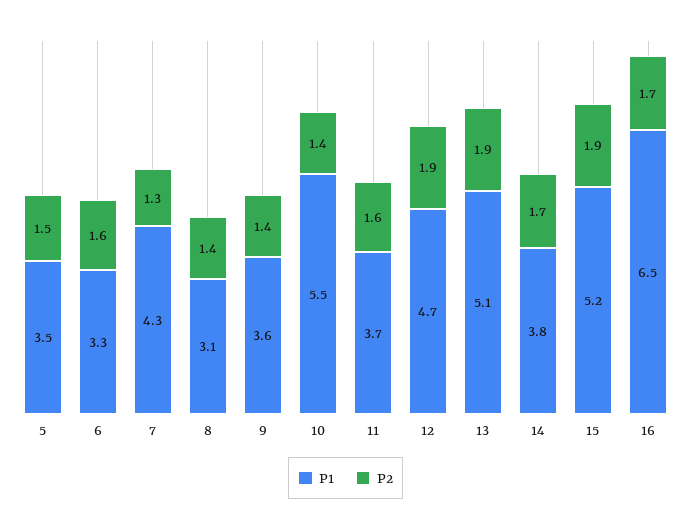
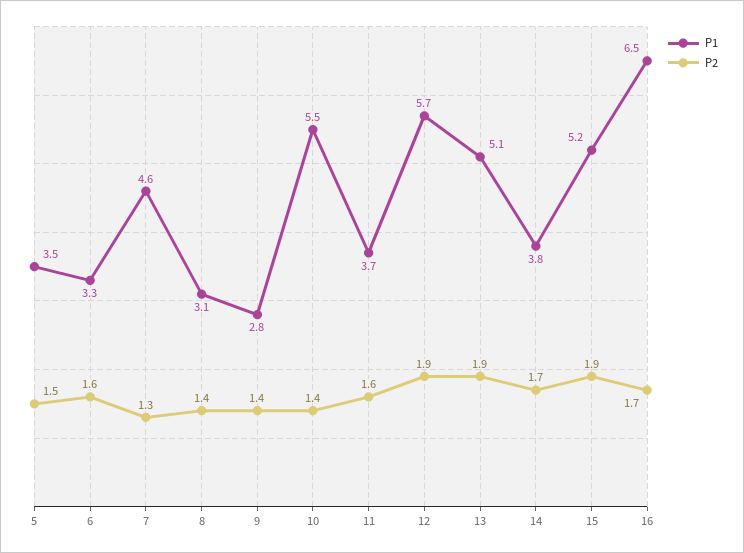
  {
    "P1": {
      "5": 3.5,
      "6": 3.3,
-     "7": 4.3,
+     "7": 4.6,
      "8": 3.1,
-     "9": 3.6,
+     "9": 2.8,
      "10": 5.5,
      "11": 3.7,
-     "12": 4.7,
+     "12": 5.7,
      "13": 5.1,
      "14": 3.8,
      "15": 5.2,
      "16": 6.5
    },
    "P2": {
      "5": 1.5,
      "6": 1.6,
      "7": 1.3,
      "8": 1.4,
      "9": 1.4,
      "10": 1.4,
      "11": 1.6,
      "12": 1.9,
      "13": 1.9,
      "14": 1.7,
      "15": 1.9,
      "16": 1.7
    }
  }

